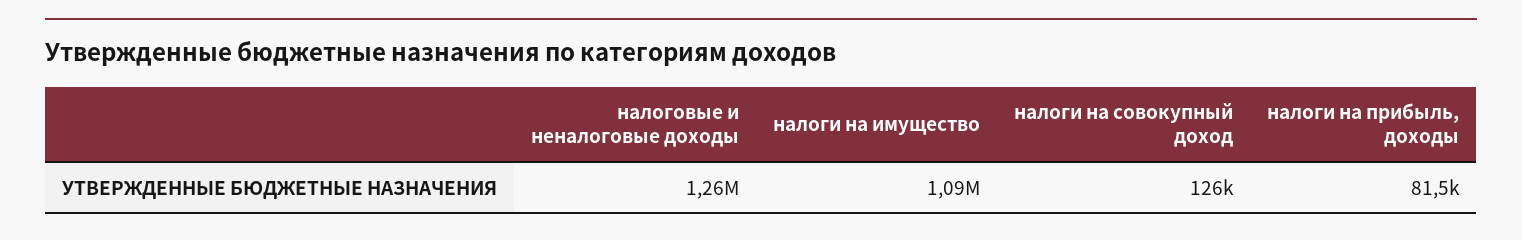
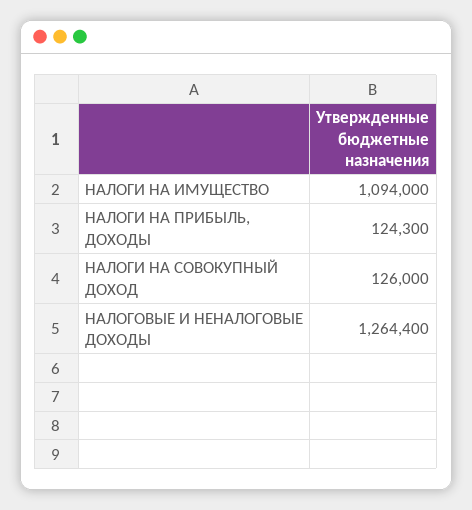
  {
    "налоговые и неналоговые доходы": 1264400,
    "налоги на имущество": 1094000,
    "налоги на совокупный доход": 126000,
-   "налоги на прибыль, доходы": 81500
+   "налоги на прибыль, доходы": 124300
  }

